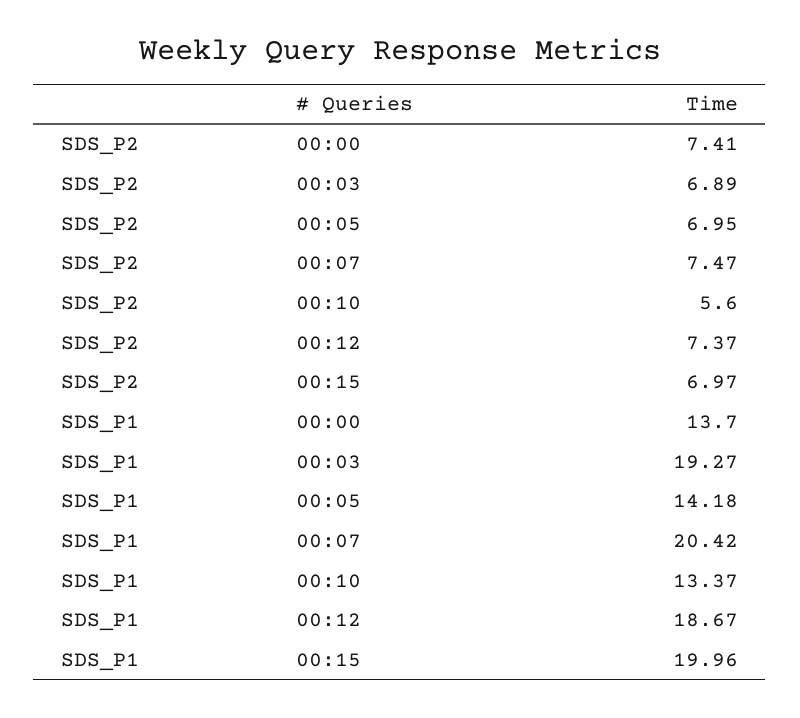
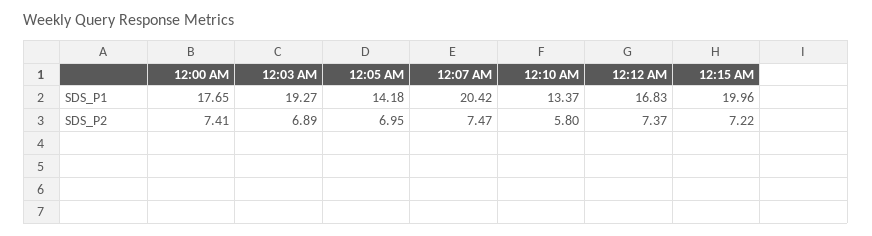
  {
    "SDS_P2": {
      "00:00": 7.41,
      "00:03": 6.89,
      "00:05": 6.95,
      "00:07": 7.47,
-     "00:10": 5.6,
+     "00:10": 5.8,
      "00:12": 7.37,
-     "00:15": 6.97
+     "00:15": 7.22
    },
    "SDS_P1": {
-     "00:00": 13.7,
+     "00:00": 17.65,
      "00:03": 19.27,
      "00:05": 14.18,
      "00:07": 20.42,
      "00:10": 13.37,
-     "00:12": 18.67,
+     "00:12": 16.83,
      "00:15": 19.96
    }
  }

